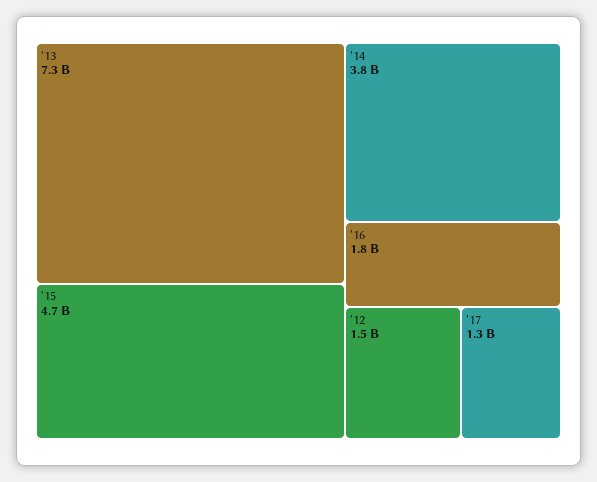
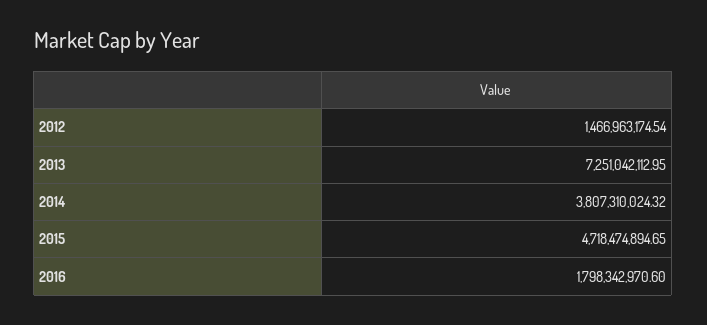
  {
    "'13": 7251042112.95,
    "'15": 4718474894.65,
    "'14": 3807310024.32,
    "'16": 1798342970.6,
-   "'12": 1466963174.54,
+   "'12": 1466963174.54
-   "'17": 1300000000
  }

